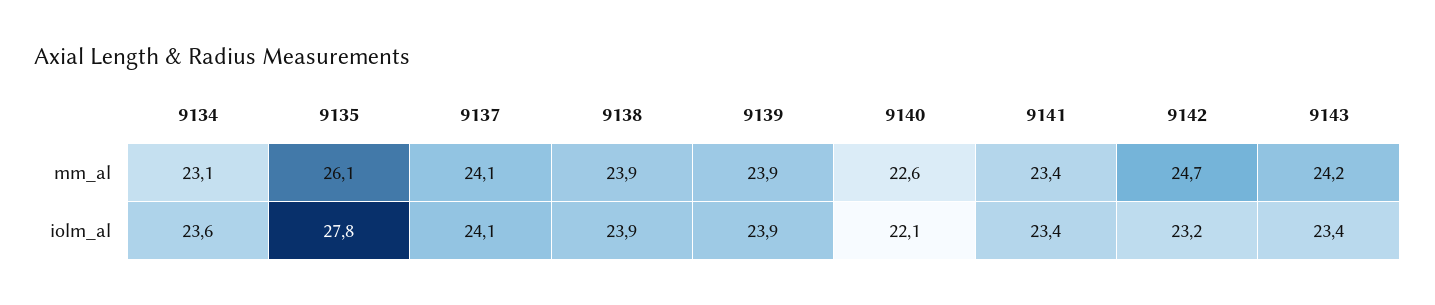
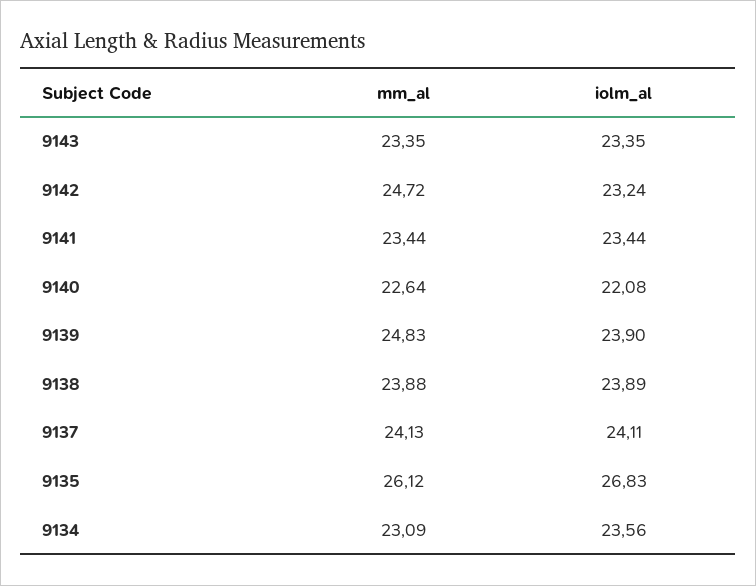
  {
    "9134": {
      "mm_al": 23.09,
      "iolm_al": 23.56
    },
    "9135": {
      "mm_al": 26.12,
-     "iolm_al": 27.8
+     "iolm_al": 26.83
    },
    "9137": {
      "mm_al": 24.13,
      "iolm_al": 24.11
    },
    "9138": {
      "mm_al": 23.88,
      "iolm_al": 23.89
    },
    "9139": {
-     "mm_al": 23.9,
+     "mm_al": 24.83,
      "iolm_al": 23.9
    },
    "9140": {
      "mm_al": 22.64,
      "iolm_al": 22.08
    },
    "9141": {
      "mm_al": 23.44,
      "iolm_al": 23.44
    },
    "9142": {
      "mm_al": 24.72,
      "iolm_al": 23.24
    },
    "9143": {
-     "mm_al": 24.2,
+     "mm_al": 23.35,
      "iolm_al": 23.35
    }
  }

